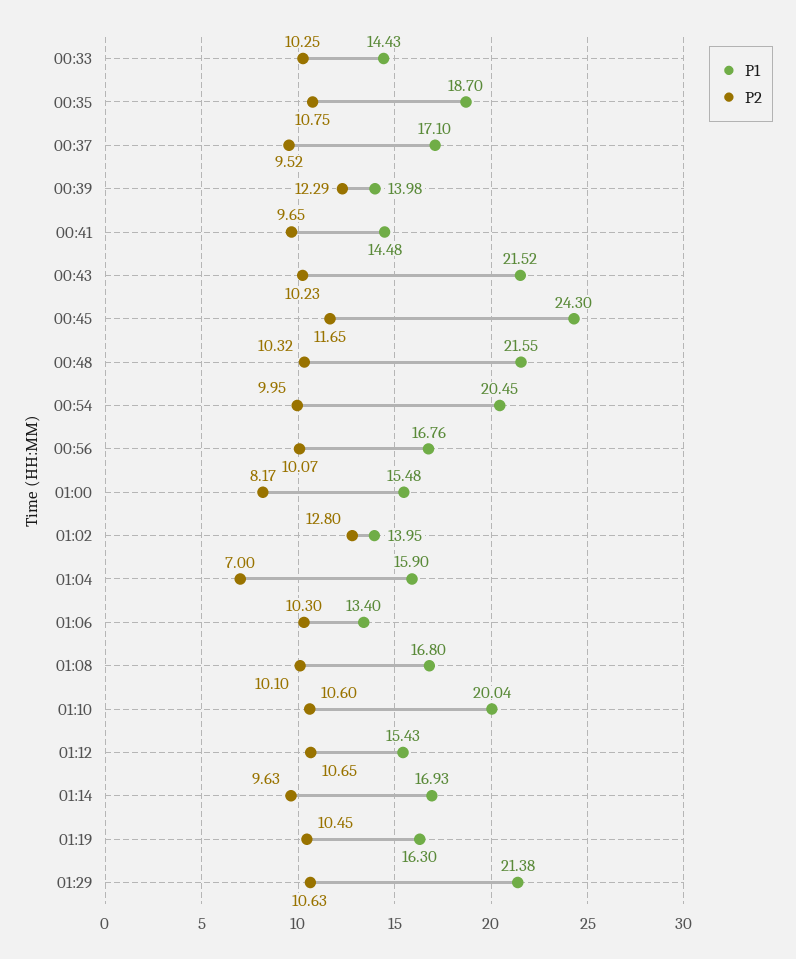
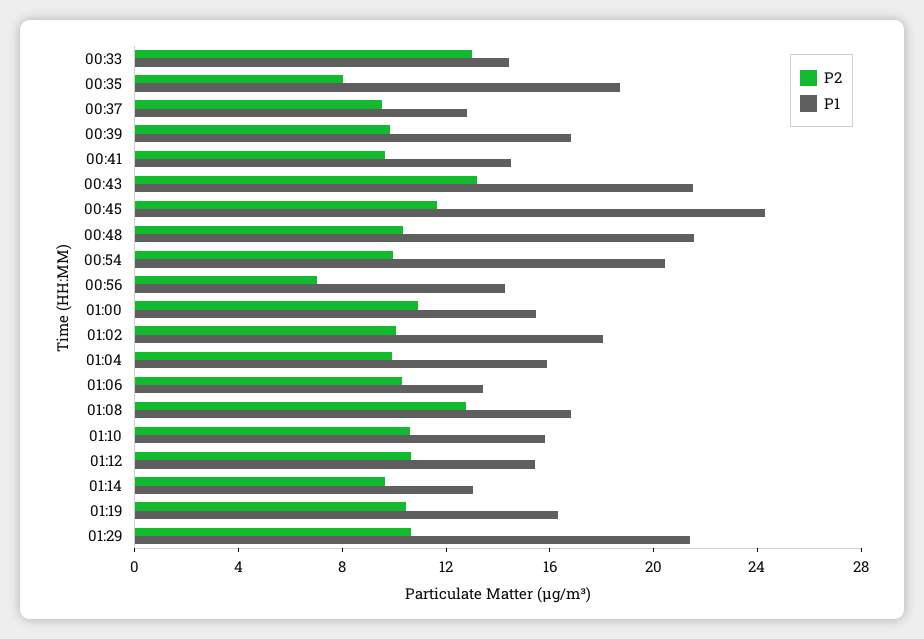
  {
    "P1": {
      "00:33": 14.43,
      "00:35": 18.7,
-     "00:37": 17.1,
+     "00:37": 13,
-     "00:39": 13.98,
+     "00:39": 17,
      "00:41": 14.48,
      "00:43": 21.52,
      "00:45": 24.3,
      "00:48": 21.55,
      "00:54": 20.45,
-     "00:56": 16.76,
+     "00:56": 14,
      "01:00": 15.48,
-     "01:02": 13.95,
+     "01:02": 18,
      "01:04": 15.9,
      "01:06": 13.4,
      "01:08": 16.8,
-     "01:10": 20.04,
+     "01:10": 16,
      "01:12": 15.43,
-     "01:14": 16.93,
+     "01:14": 13,
      "01:19": 16.3,
      "01:29": 21.38
    },
    "P2": {
-     "00:33": 10.25,
+     "00:33": 13,
-     "00:35": 10.75,
+     "00:35": 8,
      "00:37": 9.52,
-     "00:39": 12.29,
+     "00:39": 10,
      "00:41": 9.65,
-     "00:43": 10.23,
+     "00:43": 13,
      "00:45": 11.65,
      "00:48": 10.32,
      "00:54": 9.95,
-     "00:56": 10.07,
+     "00:56": 7,
-     "01:00": 8.17,
+     "01:00": 11,
-     "01:02": 12.8,
+     "01:02": 10,
-     "01:04": 7,
+     "01:04": 10,
      "01:06": 10.3,
-     "01:08": 10.1,
+     "01:08": 13,
      "01:10": 10.6,
      "01:12": 10.65,
      "01:14": 9.63,
      "01:19": 10.45,
      "01:29": 10.63
    }
  }

